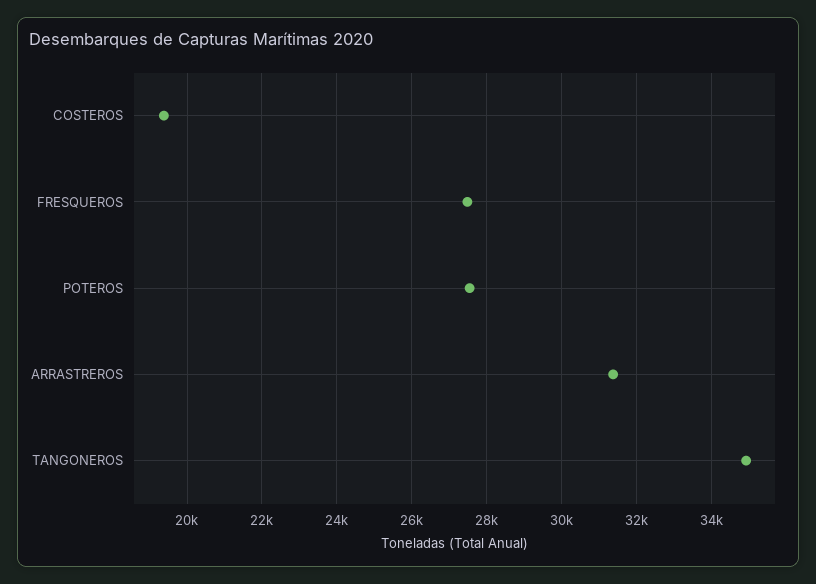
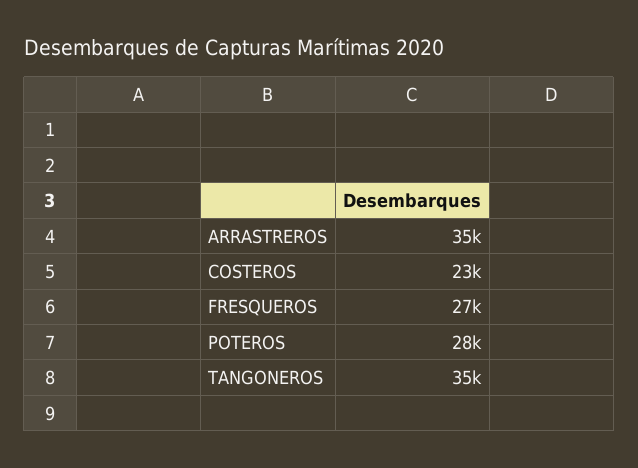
  {
-   "COSTEROS": 19400,
+   "COSTEROS": 23000,
    "FRESQUEROS": 27000,
    "POTEROS": 28000,
-   "ARRASTREROS": 31400,
+   "ARRASTREROS": 35000,
    "TANGONEROS": 35000
  }

